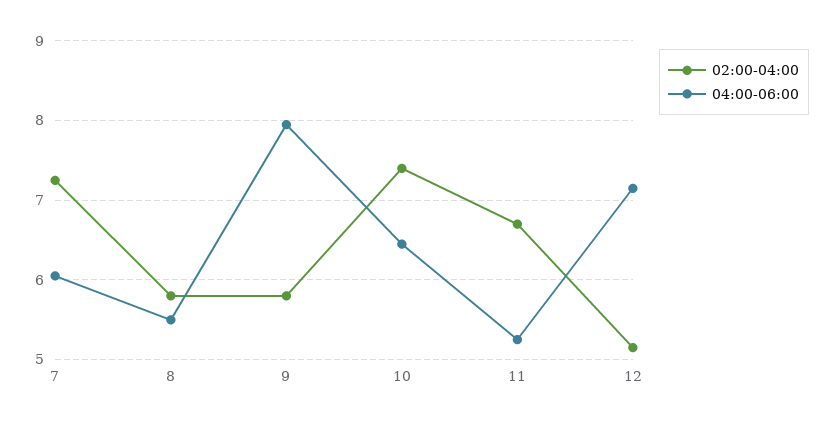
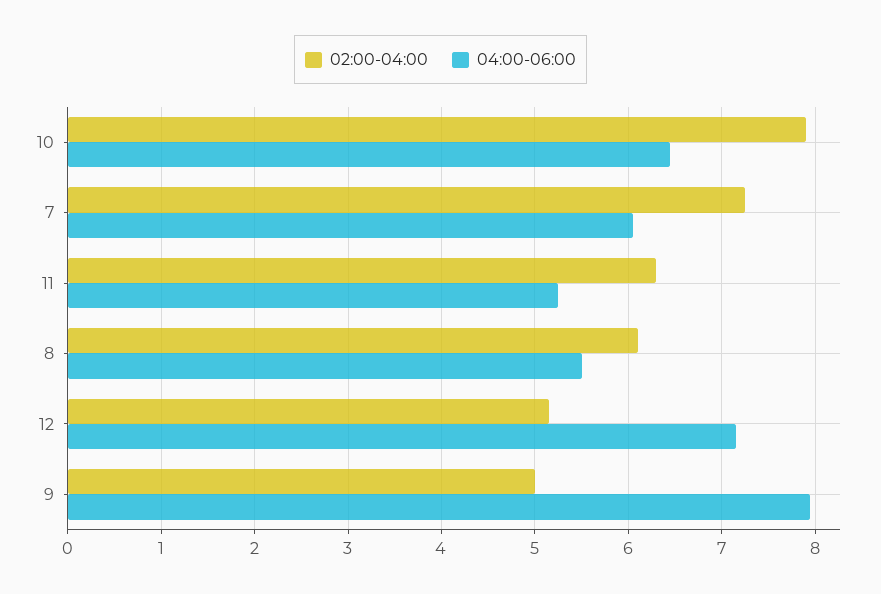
  {
    "02:00-04:00": {
      "7": 7.3,
-     "8": 5.8,
+     "8": 6.1,
-     "9": 5.8,
+     "9": 5,
-     "10": 7.4,
+     "10": 7.9,
-     "11": 6.7,
+     "11": 6.3,
      "12": 5.2
    },
    "04:00-06:00": {
      "7": 6.1,
      "8": 5.5,
      "9": 8,
      "10": 6.5,
      "11": 5.3,
      "12": 7.2
    }
  }

